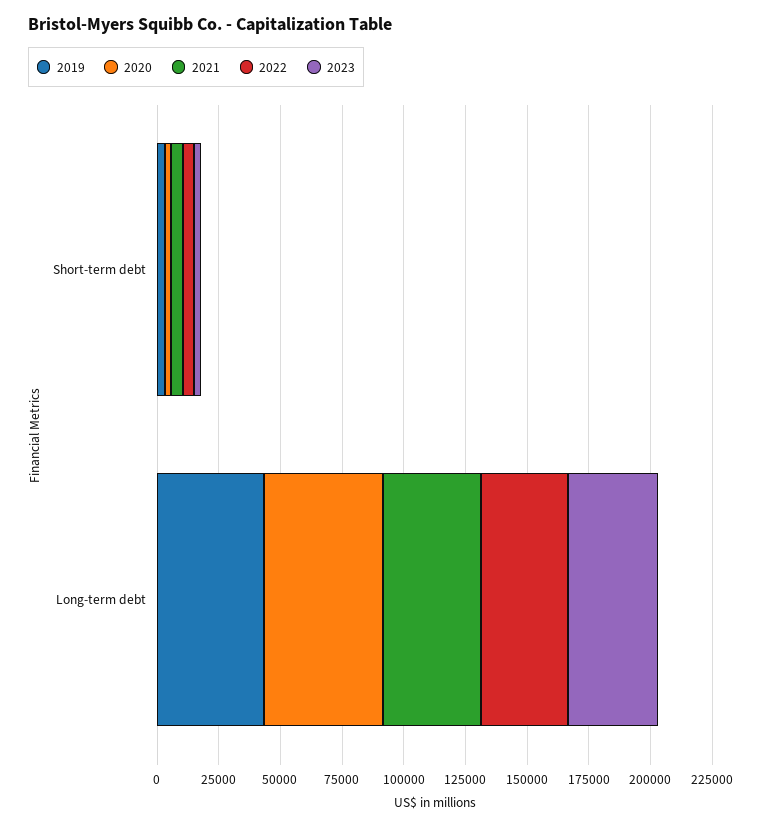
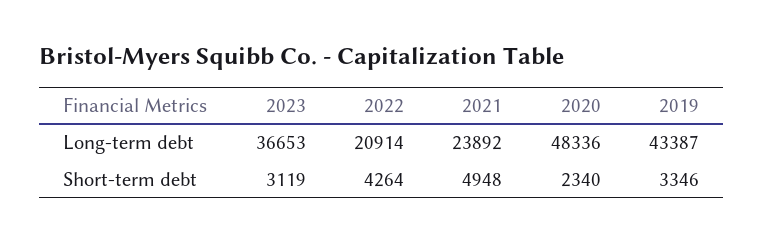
  {
    "2019": {
      "Short-term debt": 3346,
      "Long-term debt": 43387
    },
    "2020": {
      "Short-term debt": 2340,
      "Long-term debt": 48336
    },
    "2021": {
      "Short-term debt": 4948,
-     "Long-term debt": 40000
+     "Long-term debt": 23892
    },
    "2022": {
      "Short-term debt": 4264,
-     "Long-term debt": 35000
+     "Long-term debt": 20914
    },
    "2023": {
      "Short-term debt": 3119,
      "Long-term debt": 36653
    }
  }

